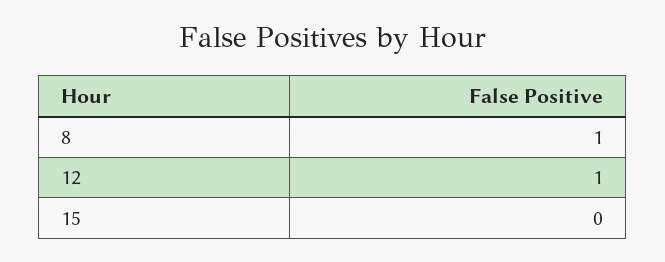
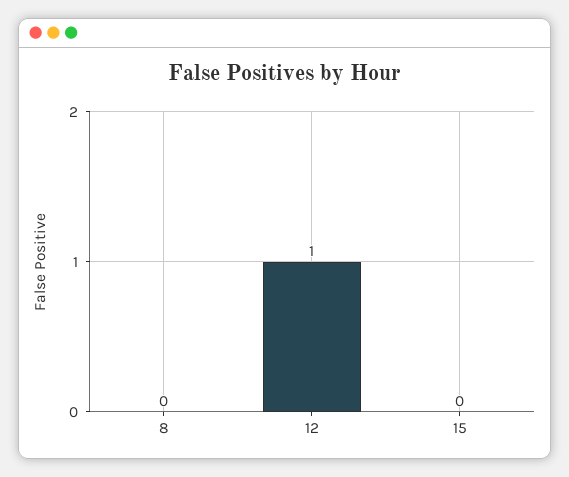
  {
-   "8": 1,
+   "8": 0,
    "12": 1,
    "15": 0
  }

